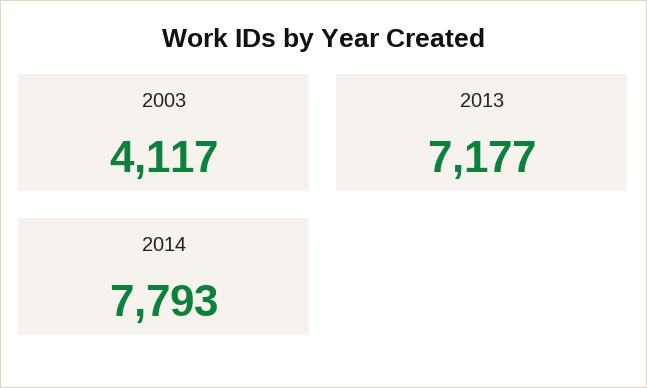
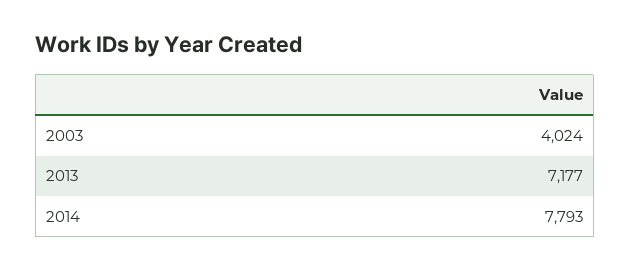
  {
-   "2003": 4117,
+   "2003": 4024,
    "2013": 7177,
    "2014": 7793
  }

